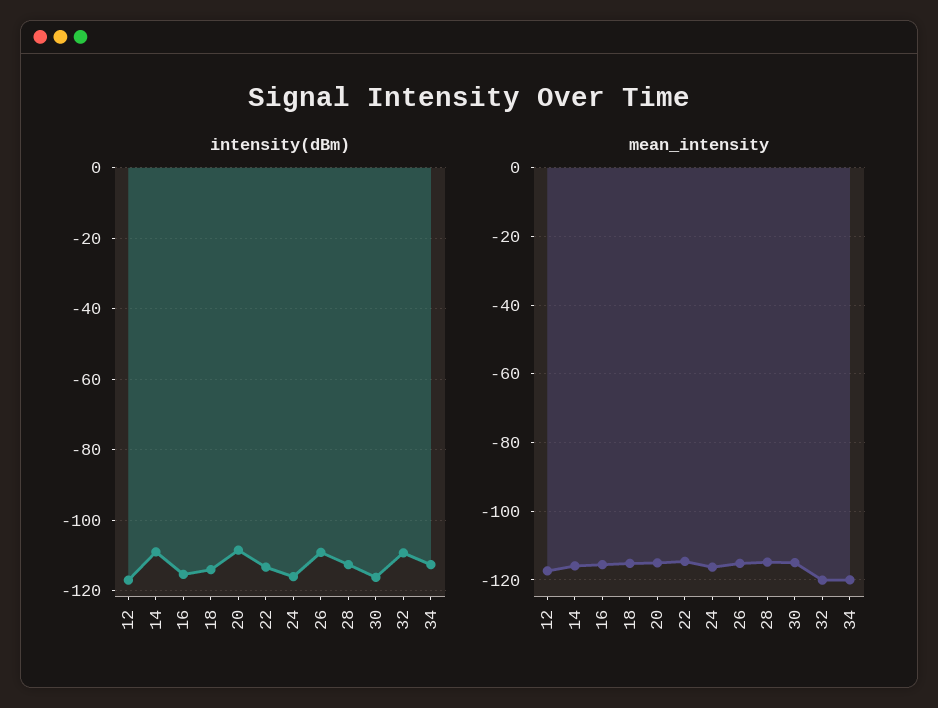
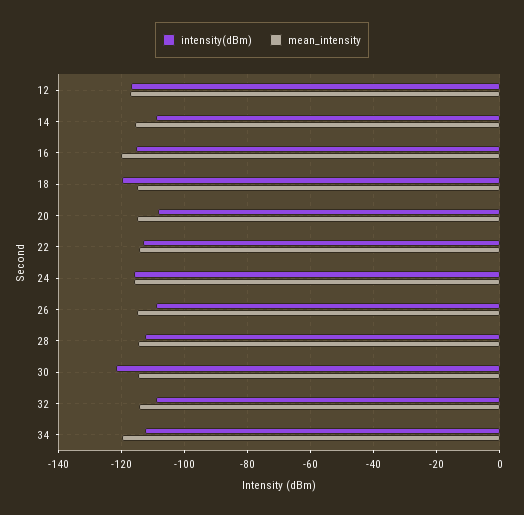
  {
    "intensity(dBm)": {
      "12": -118,
      "14": -110,
      "16": -116,
-     "18": -114,
+     "18": -120,
      "20": -108,
      "22": -114,
      "24": -116,
      "26": -110,
      "28": -112,
-     "30": -116,
+     "30": -122,
      "32": -110,
      "34": -112
    },
    "mean_intensity": {
      "12": -118,
      "14": -116,
-     "16": -116,
+     "16": -120,
      "18": -116,
      "20": -116,
      "22": -114,
      "24": -116,
      "26": -116,
      "28": -114,
      "30": -114,
-     "32": -120,
+     "32": -114,
      "34": -120
    }
  }

